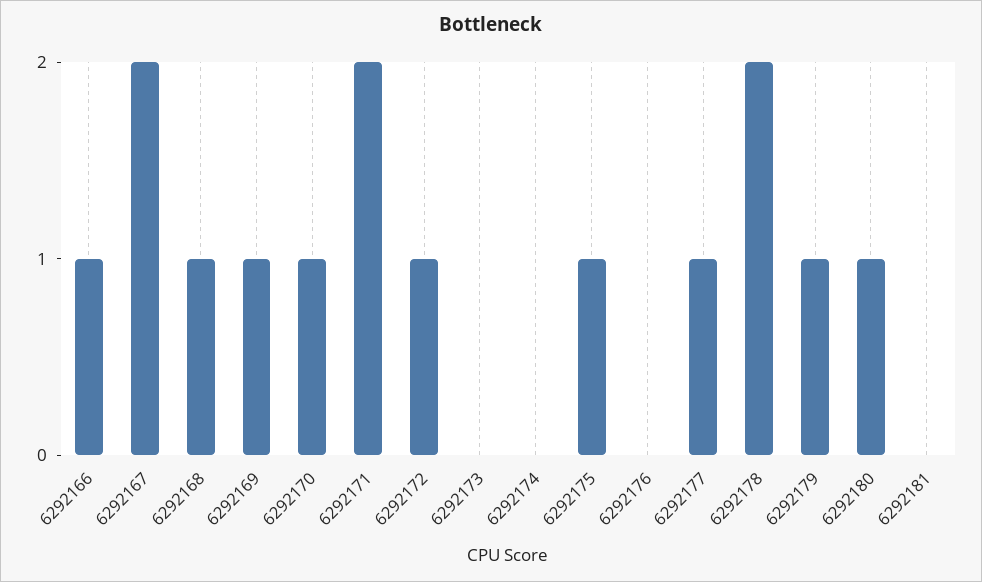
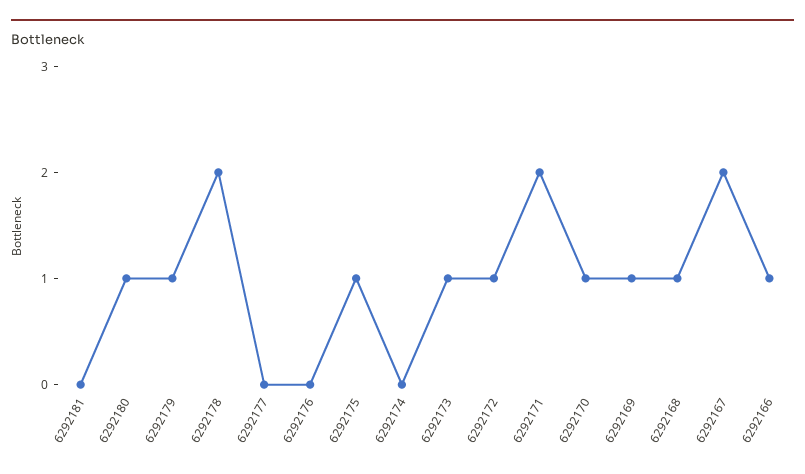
  {
    "6292166": 1,
    "6292167": 2,
    "6292168": 1,
    "6292169": 1,
    "6292170": 1,
    "6292171": 2,
    "6292172": 1,
-   "6292173": 0,
+   "6292173": 1,
    "6292174": 0,
    "6292175": 1,
    "6292176": 0,
-   "6292177": 1,
+   "6292177": 0,
    "6292178": 2,
    "6292179": 1,
    "6292180": 1,
    "6292181": 0
  }

